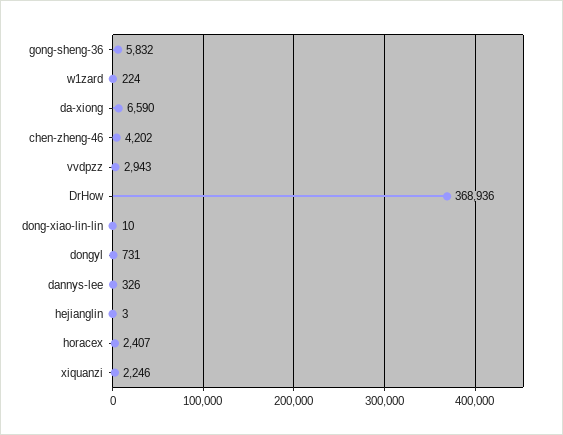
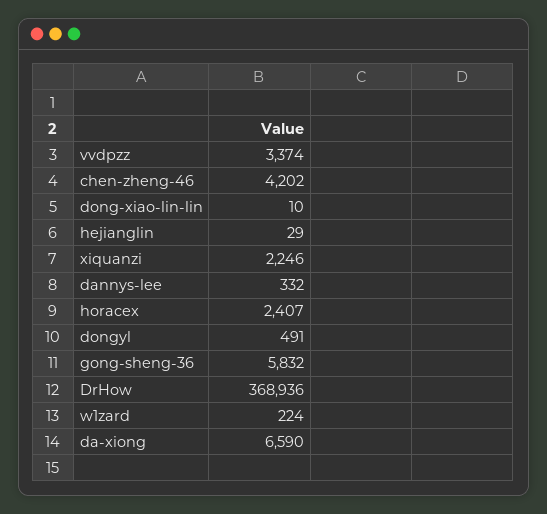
  {
    "gong-sheng-36": 5832,
    "w1zard": 224,
    "da-xiong": 6590,
    "chen-zheng-46": 4202,
-   "vvdpzz": 2943,
+   "vvdpzz": 3374,
    "DrHow": 368936,
    "dong-xiao-lin-lin": 10,
-   "dongyl": 731,
+   "dongyl": 491,
-   "dannys-lee": 326,
+   "dannys-lee": 332,
-   "hejianglin": 3,
+   "hejianglin": 29,
    "horacex": 2407,
    "xiquanzi": 2246
  }

